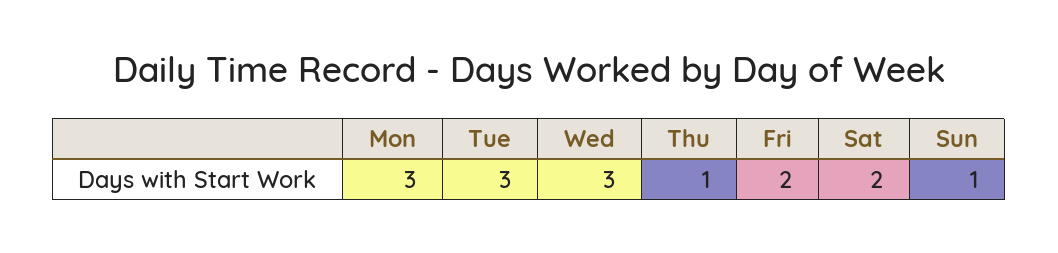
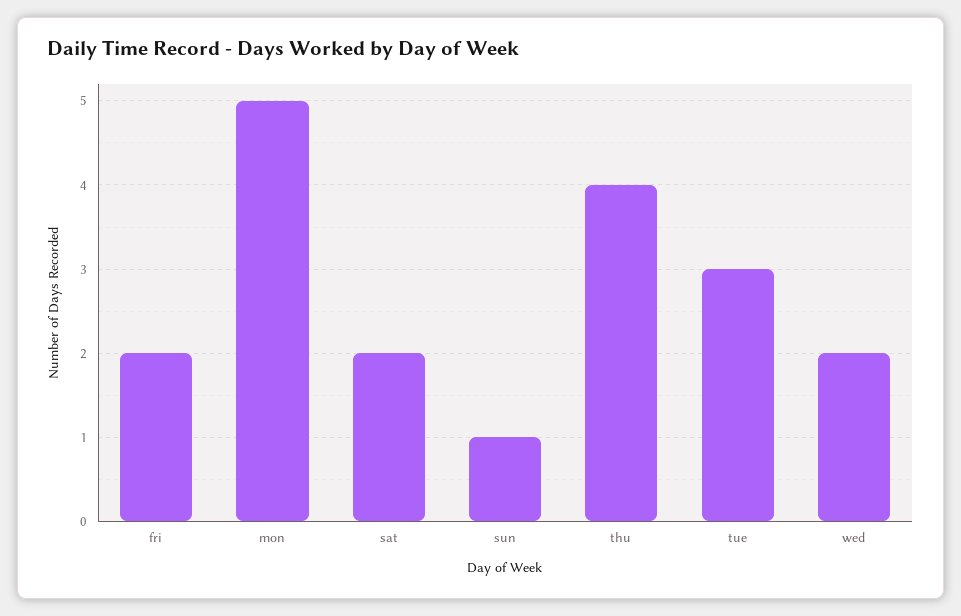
  {
-   "Mon": 3,
+   "Mon": 5,
    "Tue": 3,
-   "Wed": 3,
+   "Wed": 2,
-   "Thu": 1,
+   "Thu": 4,
    "Fri": 2,
    "Sat": 2,
    "Sun": 1
  }

